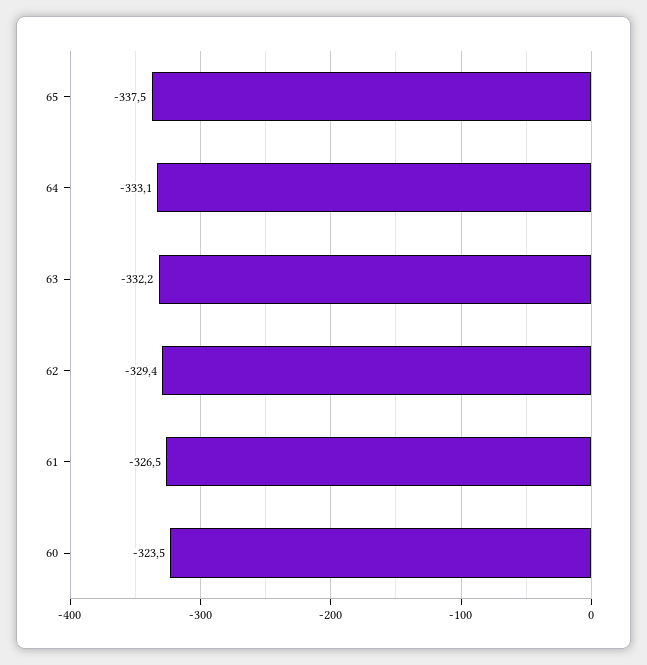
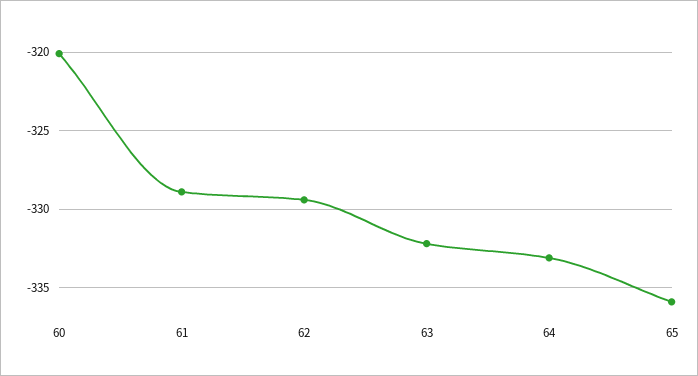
  {
-   "65": -337.5,
+   "65": -336,
    "64": -333.1,
    "63": -332.2,
    "62": -329.4,
-   "61": -326.5,
+   "61": -329,
-   "60": -323.5
+   "60": -320
  }

